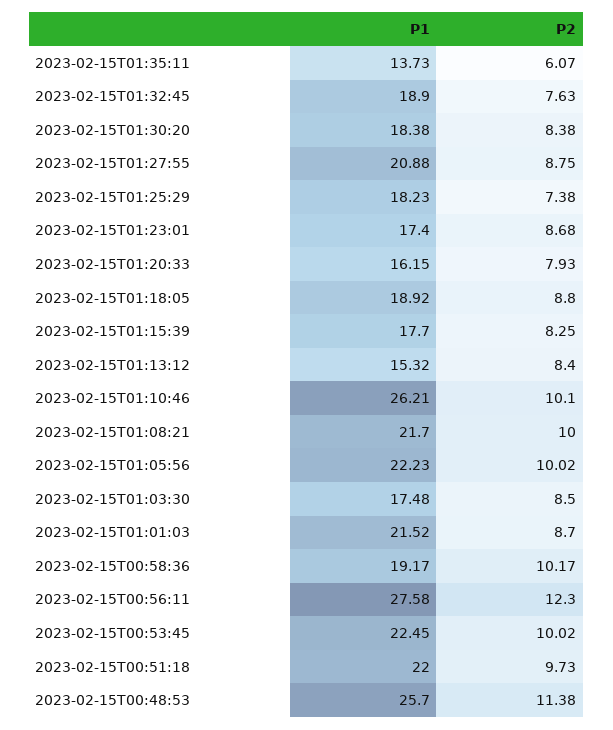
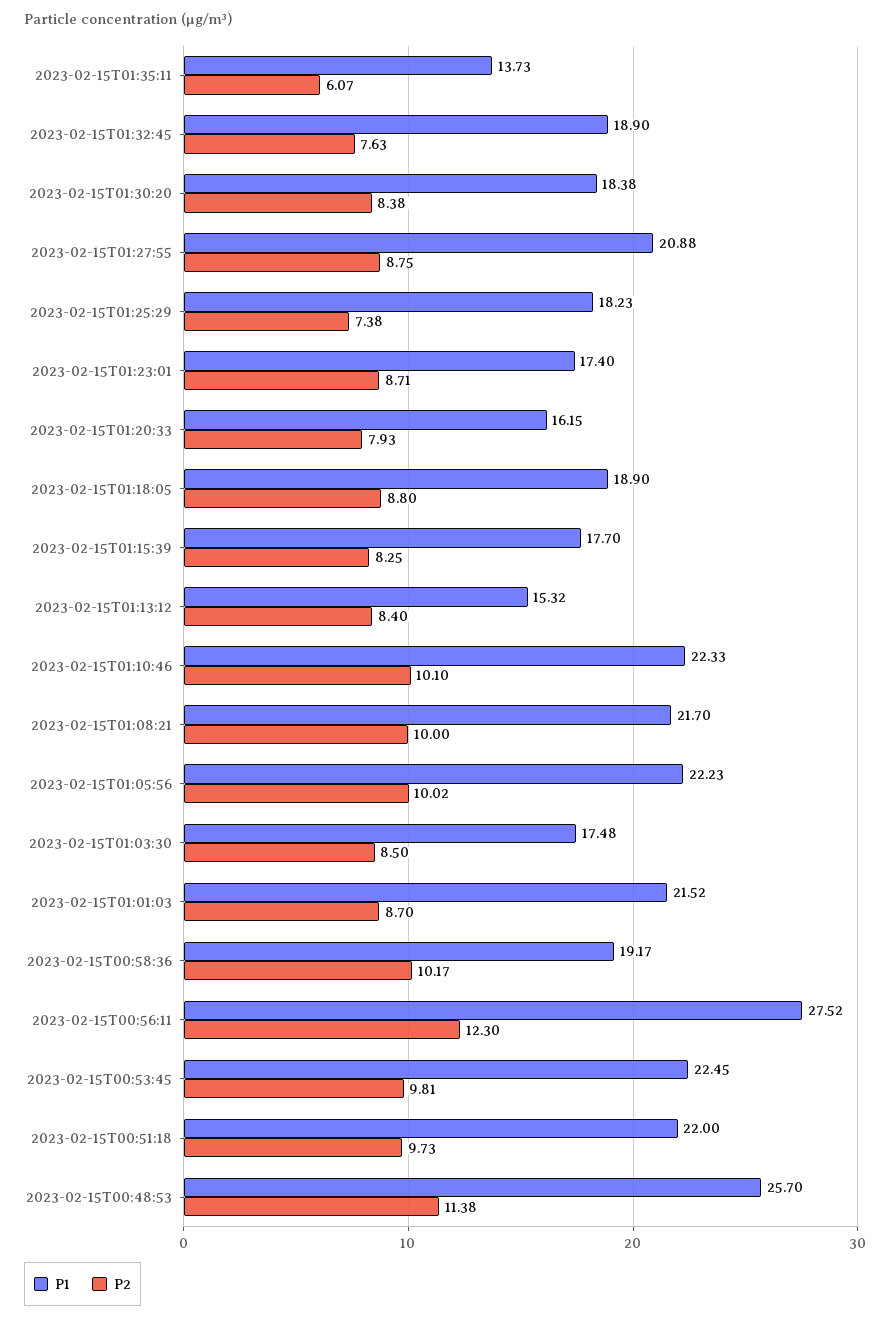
  {
    "P1": {
      "2023-02-15T01:35:11": 13.73,
      "2023-02-15T01:32:45": 18.9,
      "2023-02-15T01:30:20": 18.38,
      "2023-02-15T01:27:55": 20.88,
      "2023-02-15T01:25:29": 18.23,
      "2023-02-15T01:23:01": 17.4,
      "2023-02-15T01:20:33": 16.15,
-     "2023-02-15T01:18:05": 18.92,
+     "2023-02-15T01:18:05": 18.9,
      "2023-02-15T01:15:39": 17.7,
      "2023-02-15T01:13:12": 15.32,
-     "2023-02-15T01:10:46": 26.21,
+     "2023-02-15T01:10:46": 22.33,
      "2023-02-15T01:08:21": 21.7,
      "2023-02-15T01:05:56": 22.23,
      "2023-02-15T01:03:30": 17.48,
      "2023-02-15T01:01:03": 21.52,
      "2023-02-15T00:58:36": 19.17,
-     "2023-02-15T00:56:11": 27.58,
+     "2023-02-15T00:56:11": 27.52,
      "2023-02-15T00:53:45": 22.45,
      "2023-02-15T00:51:18": 22,
      "2023-02-15T00:48:53": 25.7
    },
    "P2": {
      "2023-02-15T01:35:11": 6.07,
      "2023-02-15T01:32:45": 7.63,
      "2023-02-15T01:30:20": 8.38,
      "2023-02-15T01:27:55": 8.75,
      "2023-02-15T01:25:29": 7.38,
-     "2023-02-15T01:23:01": 8.68,
+     "2023-02-15T01:23:01": 8.71,
      "2023-02-15T01:20:33": 7.93,
      "2023-02-15T01:18:05": 8.8,
      "2023-02-15T01:15:39": 8.25,
      "2023-02-15T01:13:12": 8.4,
      "2023-02-15T01:10:46": 10.1,
      "2023-02-15T01:08:21": 10,
      "2023-02-15T01:05:56": 10.02,
      "2023-02-15T01:03:30": 8.5,
      "2023-02-15T01:01:03": 8.7,
      "2023-02-15T00:58:36": 10.17,
      "2023-02-15T00:56:11": 12.3,
-     "2023-02-15T00:53:45": 10.02,
+     "2023-02-15T00:53:45": 9.81,
      "2023-02-15T00:51:18": 9.73,
      "2023-02-15T00:48:53": 11.38
    }
  }

